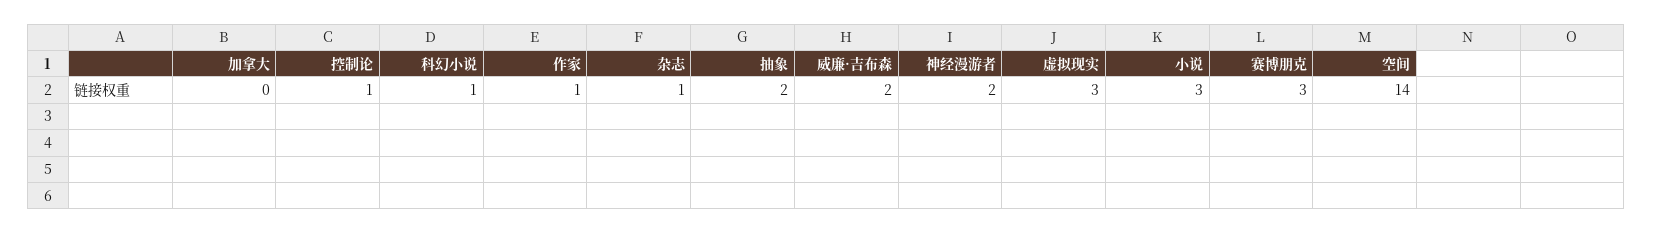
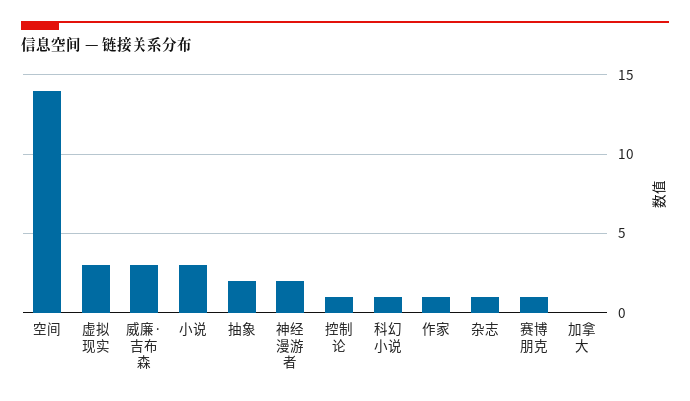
  {
    "加拿大": 0,
    "控制论": 1,
    "科幻小说": 1,
    "作家": 1,
    "杂志": 1,
    "抽象": 2,
-   "威廉·吉布森": 2,
+   "威廉·吉布森": 3,
    "神经漫游者": 2,
    "虚拟现实": 3,
    "小说": 3,
-   "赛博朋克": 3,
+   "赛博朋克": 1,
    "空间": 14
  }

